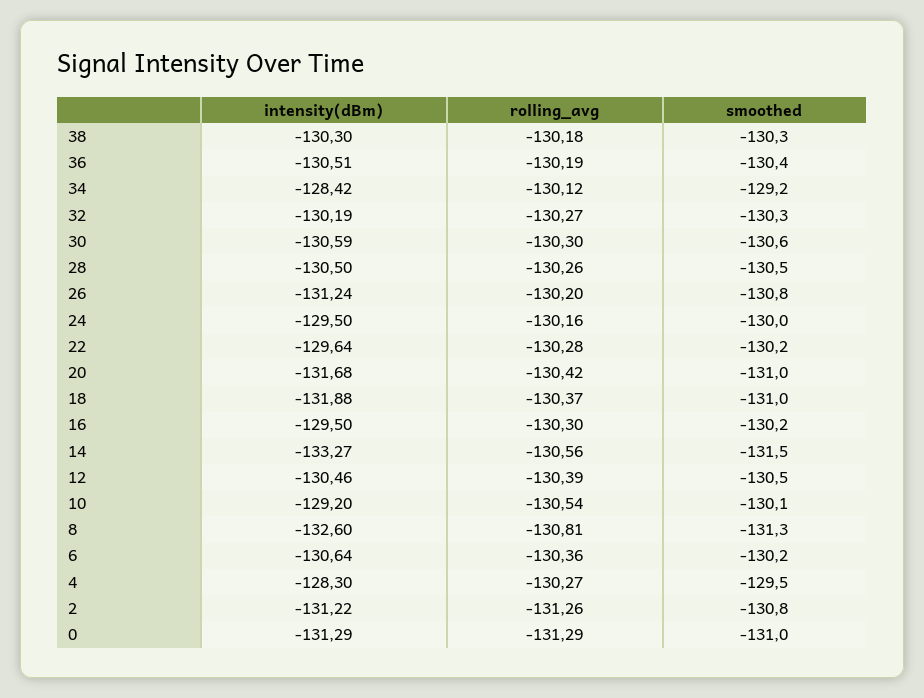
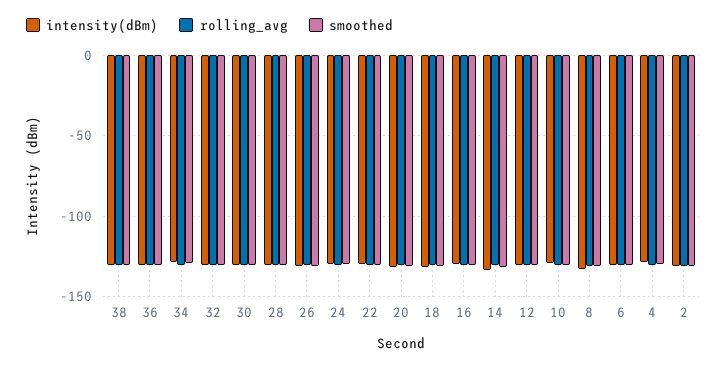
  {
    "intensity(dBm)": {
      "38": -130.3,
      "36": -130.51,
      "34": -128.42,
      "32": -130.19,
      "30": -130.59,
      "28": -130.5,
      "26": -131.24,
      "24": -129.5,
      "22": -129.64,
      "20": -131.68,
      "18": -131.88,
      "16": -129.5,
      "14": -133.27,
      "12": -130.46,
      "10": -129.2,
      "8": -132.6,
      "6": -130.64,
      "4": -128.3,
-     "2": -131.22,
+     "2": -131.22
-     "0": -131.29
    },
    "rolling_avg": {
      "38": -130.18,
      "36": -130.19,
      "34": -130.12,
      "32": -130.27,
      "30": -130.3,
      "28": -130.26,
      "26": -130.2,
      "24": -130.16,
      "22": -130.28,
      "20": -130.42,
      "18": -130.37,
      "16": -130.3,
      "14": -130.56,
      "12": -130.39,
      "10": -130.54,
      "8": -130.81,
      "6": -130.36,
      "4": -130.27,
-     "2": -131.26,
+     "2": -131.26
-     "0": -131.29
    },
    "smoothed": {
      "38": -130.3,
      "36": -130.4,
      "34": -129.2,
      "32": -130.3,
      "30": -130.6,
      "28": -130.5,
      "26": -130.8,
      "24": -130,
      "22": -130.2,
      "20": -131,
      "18": -131,
      "16": -130.2,
      "14": -131.5,
      "12": -130.5,
      "10": -130.1,
      "8": -131.3,
      "6": -130.2,
      "4": -129.5,
-     "2": -130.8,
+     "2": -130.8
-     "0": -131
    }
  }

